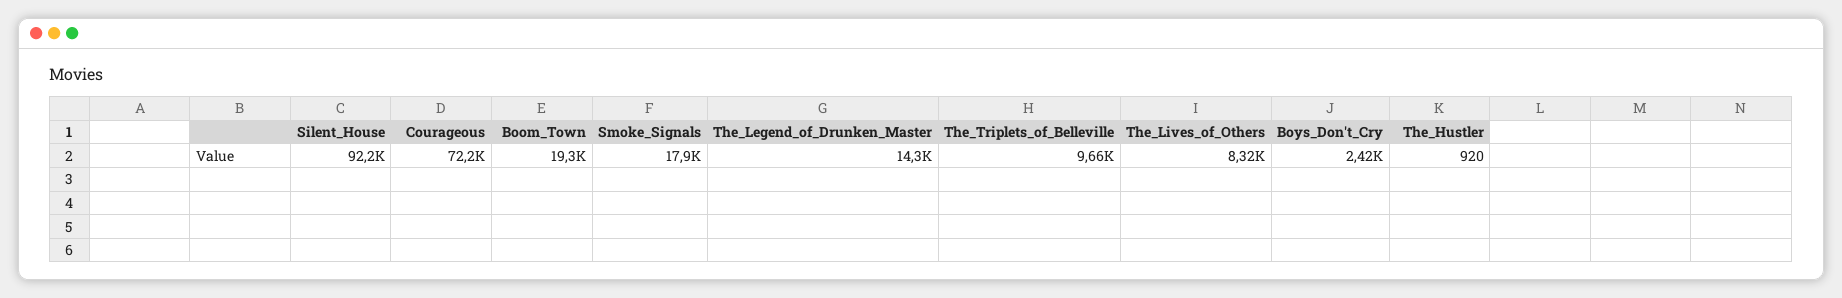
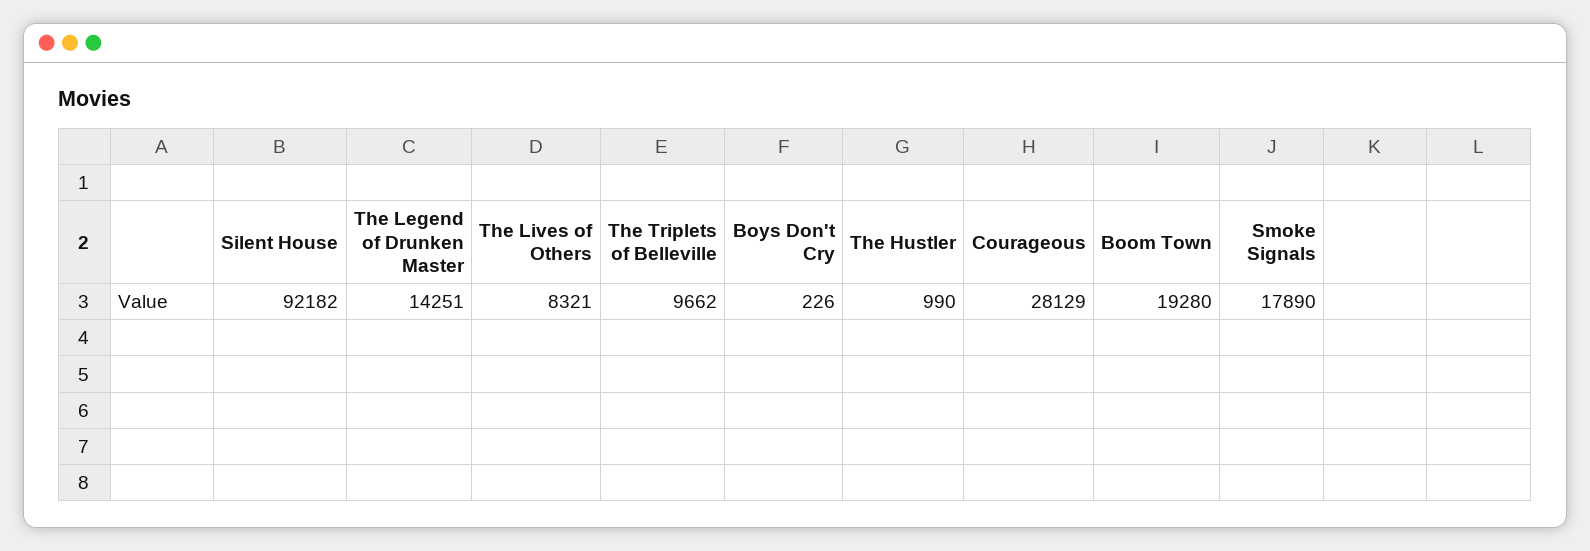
  {
    "Silent_House": 92182,
-   "Courageous": 72200,
+   "Courageous": 28129,
    "Boom_Town": 19280,
    "Smoke_Signals": 17890,
    "The_Legend_of_Drunken_Master": 14251,
    "The_Triplets_of_Belleville": 9662,
    "The_Lives_of_Others": 8321,
-   "Boys_Don't_Cry": 2420,
+   "Boys_Don't_Cry": 226,
-   "The_Hustler": 920
+   "The_Hustler": 990
  }

